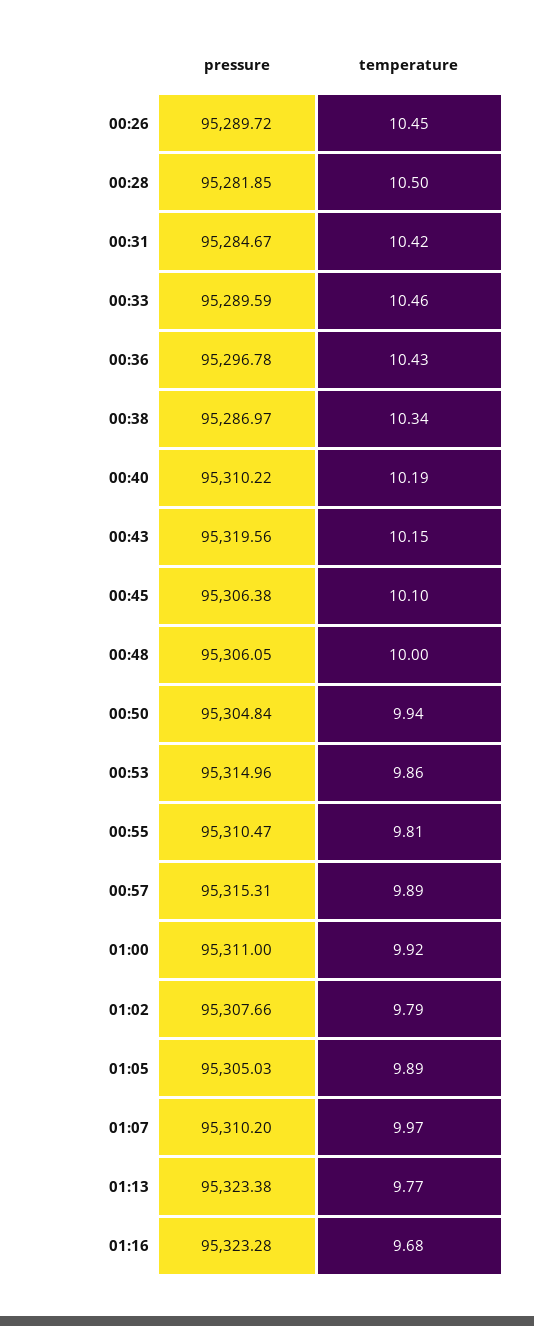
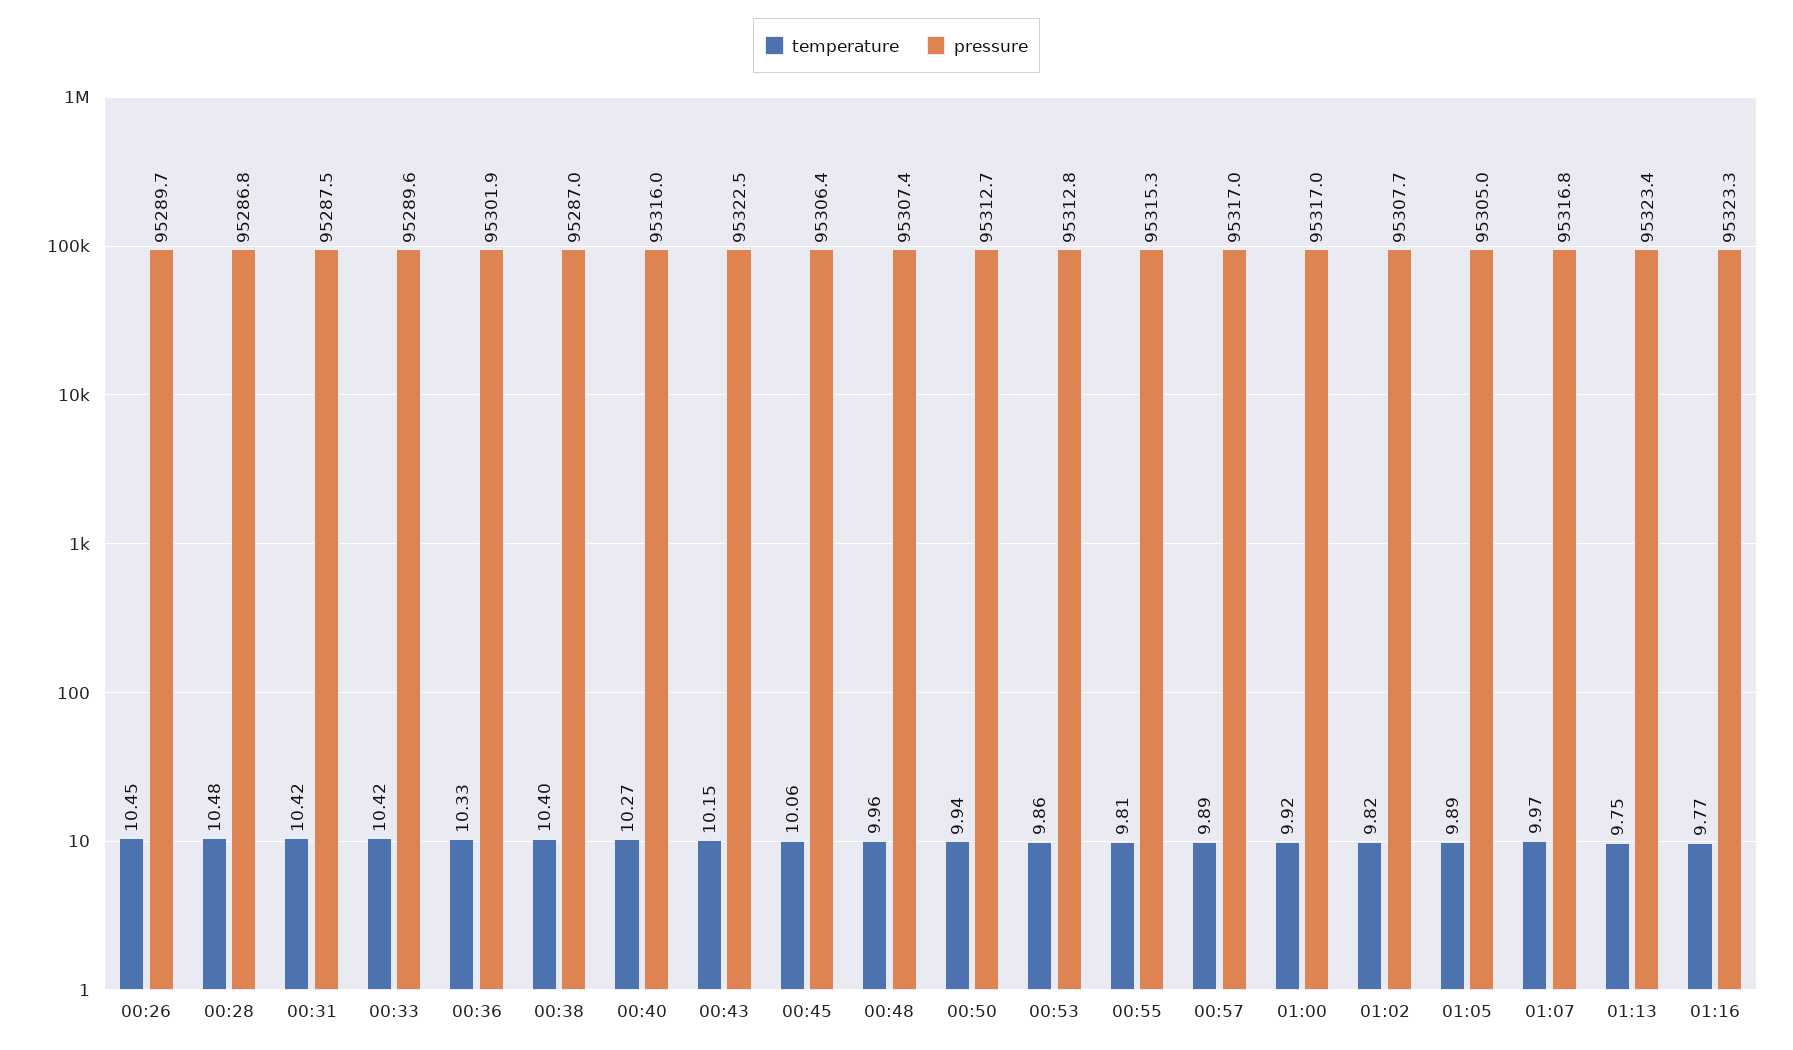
  {
    "pressure": {
      "00:26": 95289.72,
-     "00:28": 95281.85,
+     "00:28": 95286.8,
-     "00:31": 95284.67,
+     "00:31": 95287.5,
      "00:33": 95289.59,
-     "00:36": 95296.78,
+     "00:36": 95301.9,
      "00:38": 95286.97,
-     "00:40": 95310.22,
+     "00:40": 95316,
-     "00:43": 95319.56,
+     "00:43": 95322.5,
      "00:45": 95306.38,
-     "00:48": 95306.05,
+     "00:48": 95307.4,
-     "00:50": 95304.84,
+     "00:50": 95312.7,
-     "00:53": 95314.96,
+     "00:53": 95312.8,
-     "00:55": 95310.47,
+     "00:55": 95315.3,
-     "00:57": 95315.31,
+     "00:57": 95317,
-     "01:00": 95311,
+     "01:00": 95317,
      "01:02": 95307.66,
      "01:05": 95305.03,
-     "01:07": 95310.2,
+     "01:07": 95316.8,
      "01:13": 95323.38,
      "01:16": 95323.28
    },
    "temperature": {
      "00:26": 10.45,
-     "00:28": 10.5,
+     "00:28": 10.48,
      "00:31": 10.42,
-     "00:33": 10.46,
+     "00:33": 10.42,
-     "00:36": 10.43,
+     "00:36": 10.33,
-     "00:38": 10.34,
+     "00:38": 10.4,
-     "00:40": 10.19,
+     "00:40": 10.27,
      "00:43": 10.15,
-     "00:45": 10.1,
+     "00:45": 10.06,
-     "00:48": 10,
+     "00:48": 9.96,
      "00:50": 9.94,
      "00:53": 9.86,
      "00:55": 9.81,
      "00:57": 9.89,
      "01:00": 9.92,
-     "01:02": 9.79,
+     "01:02": 9.82,
      "01:05": 9.89,
      "01:07": 9.97,
-     "01:13": 9.77,
+     "01:13": 9.75,
-     "01:16": 9.68
+     "01:16": 9.77
    }
  }

